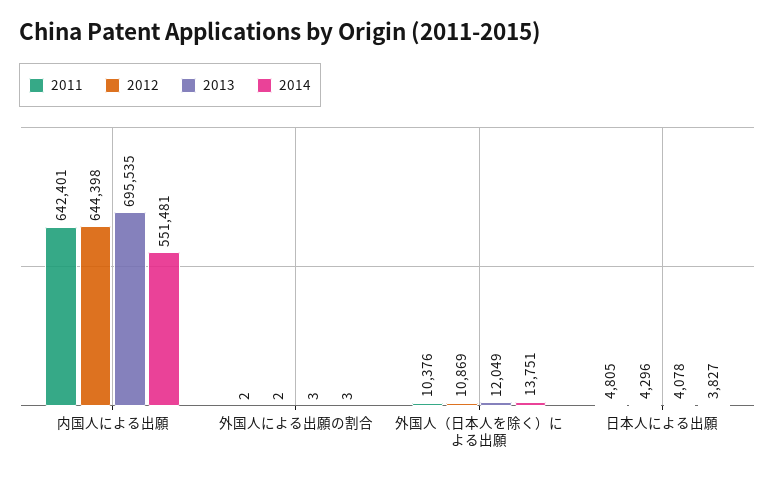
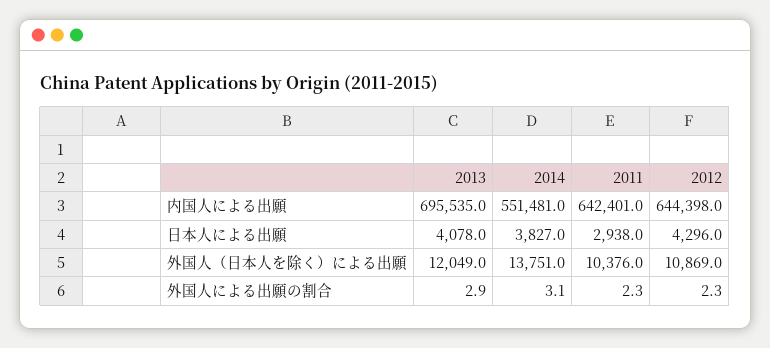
  {
    "2011": {
      "内国人による出願": 642401,
      "外国人による出願の割合": 2.3,
      "外国人（日本人を除く）による出願": 10376,
-     "日本人による出願": 4805
+     "日本人による出願": 2938
    },
    "2012": {
      "内国人による出願": 644398,
      "外国人による出願の割合": 2.3,
      "外国人（日本人を除く）による出願": 10869,
      "日本人による出願": 4296
    },
    "2013": {
      "内国人による出願": 695535,
      "外国人による出願の割合": 2.9,
      "外国人（日本人を除く）による出願": 12049,
      "日本人による出願": 4078
    },
    "2014": {
      "内国人による出願": 551481,
      "外国人による出願の割合": 3.1,
      "外国人（日本人を除く）による出願": 13751,
      "日本人による出願": 3827
    }
  }

